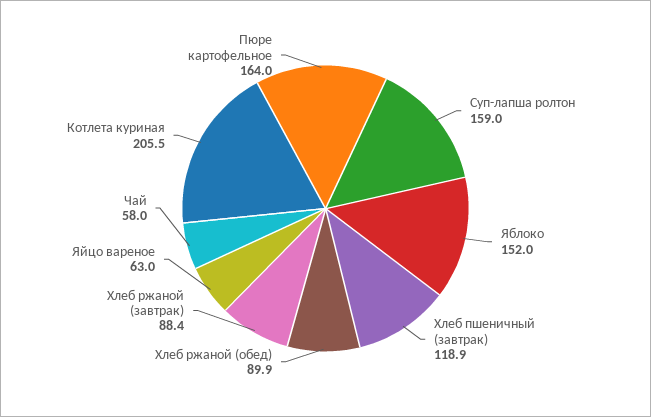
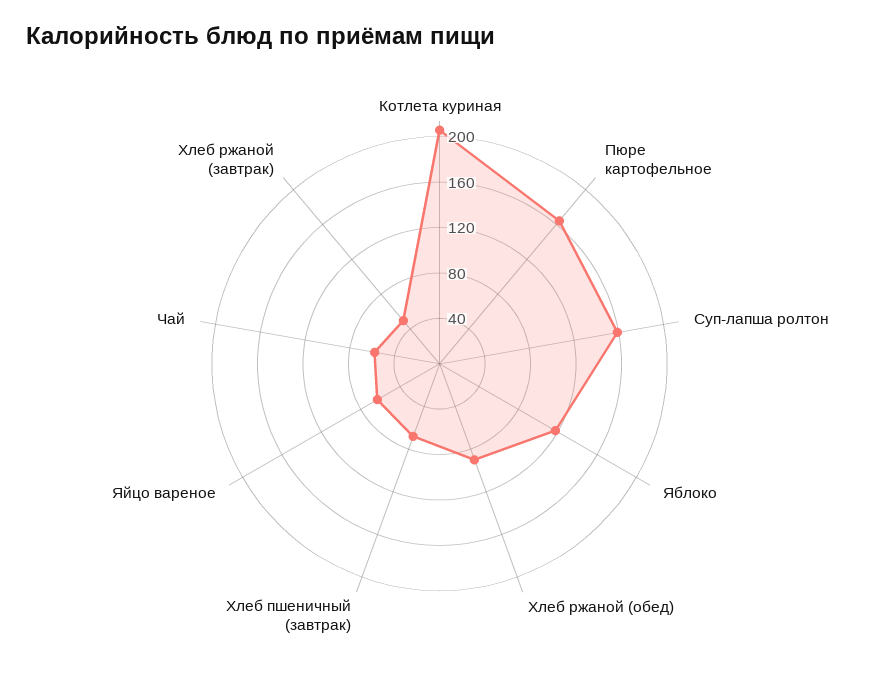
  {
    "Суп-лапша ролтон": 159,
-   "Яблоко": 152,
+   "Яблоко": 120,
-   "Хлеб пшеничный (завтрак)": 118.9,
+   "Хлеб пшеничный (завтрак)": 70,
    "Хлеб ржаной (обед)": 89.9,
-   "Хлеб ржаной (завтрак)": 88.4,
+   "Хлеб ржаной (завтрак)": 50,
    "Яйцо вареное": 63,
    "Чай": 58,
    "Котлета куриная": 205.5,
    "Пюре картофельное": 164
  }

